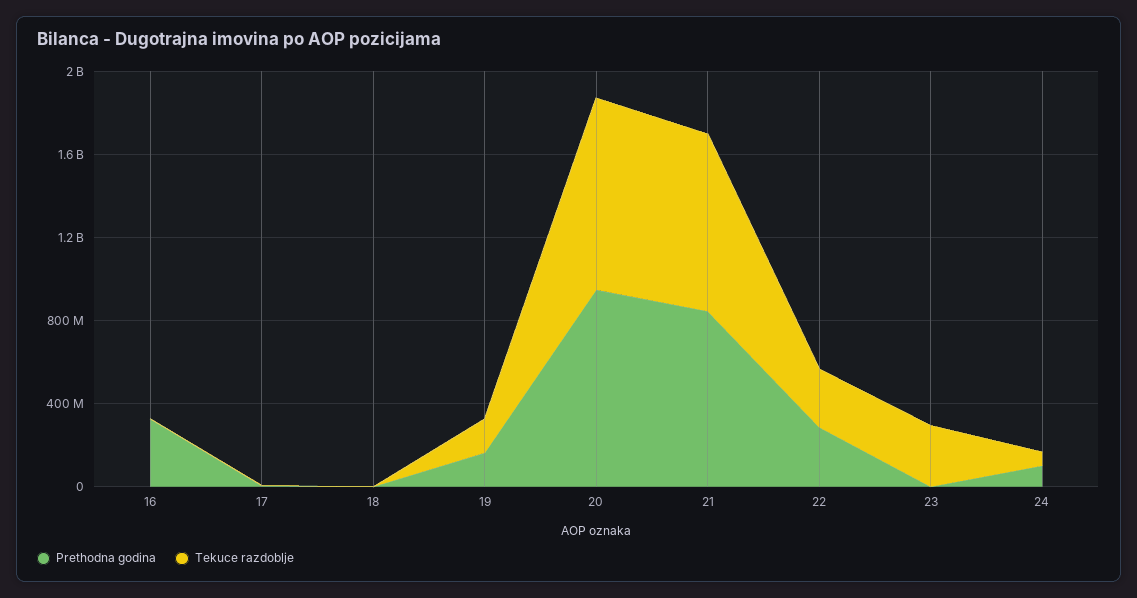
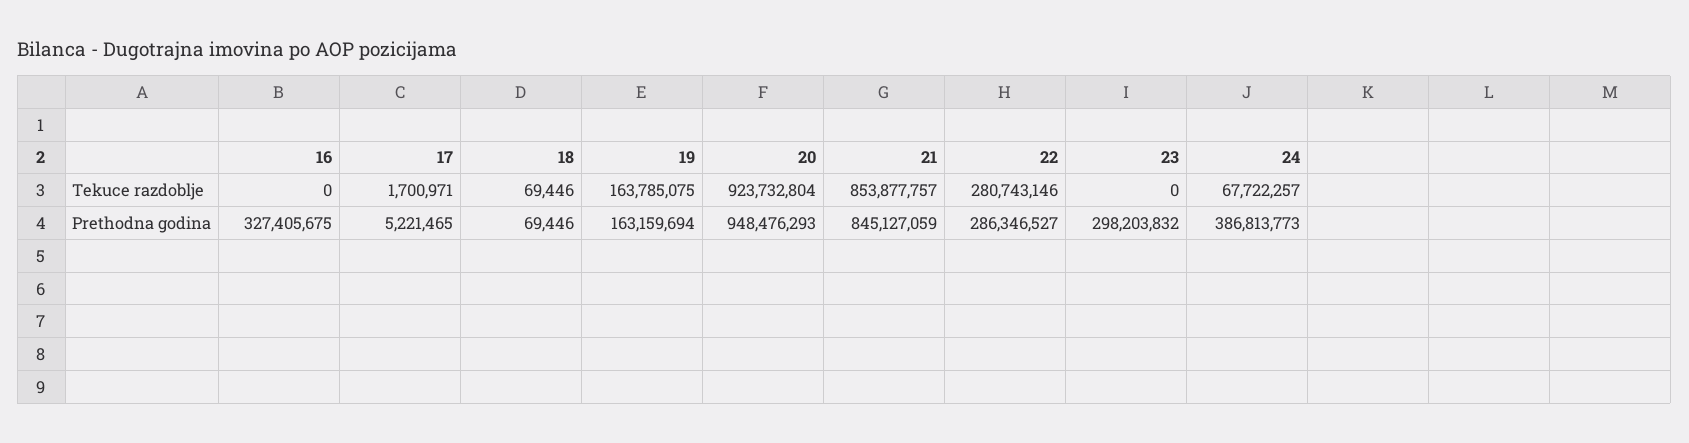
  {
    "Prethodna godina": {
      "16": 327405675,
      "17": 5221465,
      "18": 69446,
      "19": 163159694,
      "20": 948476293,
      "21": 845127059,
      "22": 286346527,
-     "23": 0,
+     "23": 298203832,
-     "24": 100000000
+     "24": 386813773
    },
    "Tekuce razdoblje": {
      "16": 0,
      "17": 1700971,
      "18": 69446,
      "19": 163785075,
      "20": 923732804,
      "21": 853877757,
      "22": 280743146,
-     "23": 300000000,
+     "23": 0,
      "24": 67722257
    }
  }

